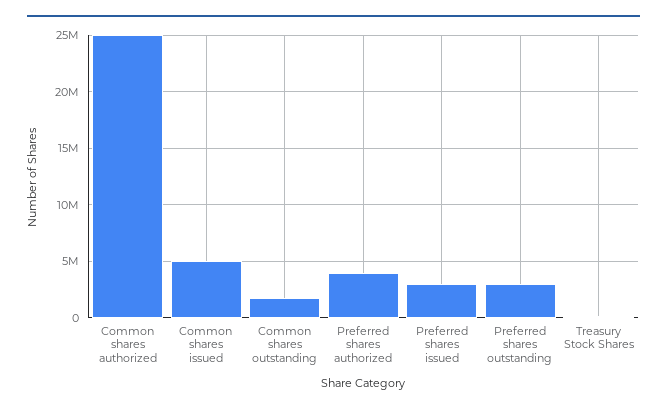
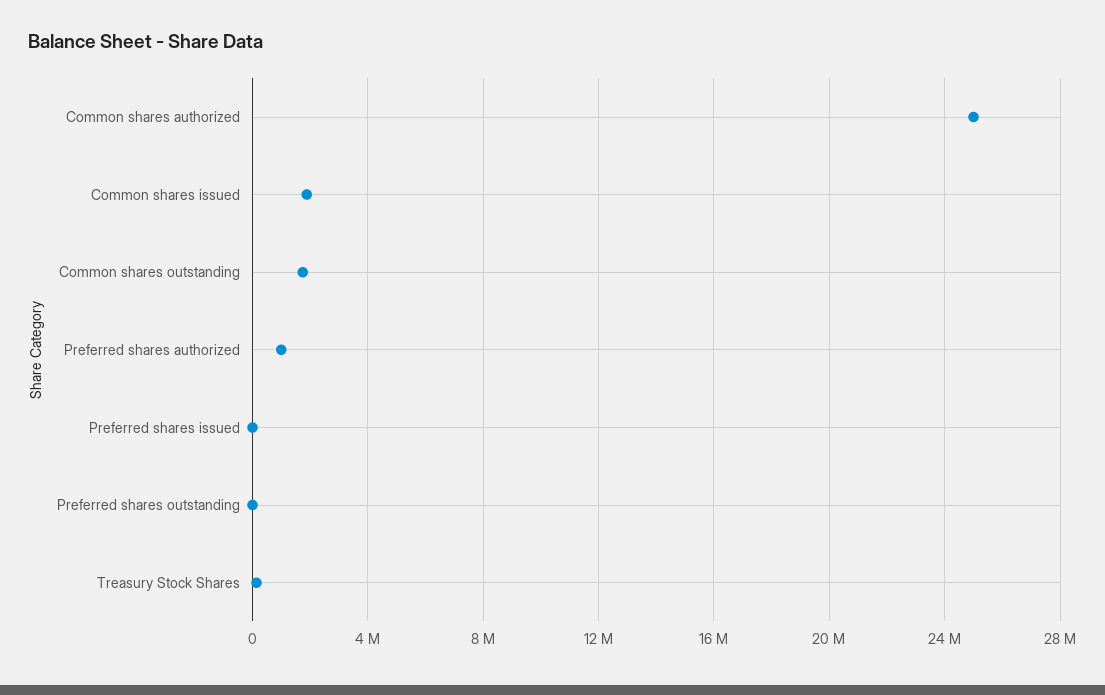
  {
    "Common shares authorized": 25000000,
-   "Common shares issued": 5000000,
+   "Common shares issued": 2000000,
    "Common shares outstanding": 1500000,
-   "Preferred shares authorized": 4000000,
+   "Preferred shares authorized": 1000000,
-   "Preferred shares issued": 3000000,
+   "Preferred shares issued": 0,
-   "Preferred shares outstanding": 3000000,
+   "Preferred shares outstanding": 0,
    "Treasury Stock Shares": 0
  }

